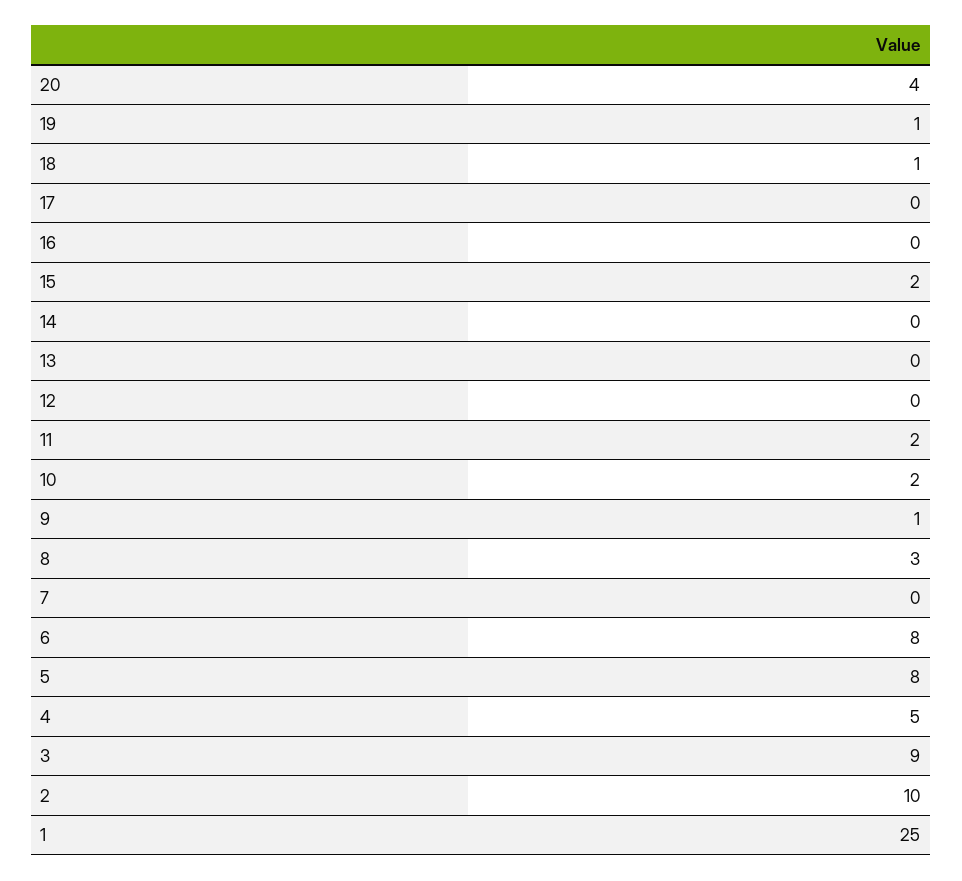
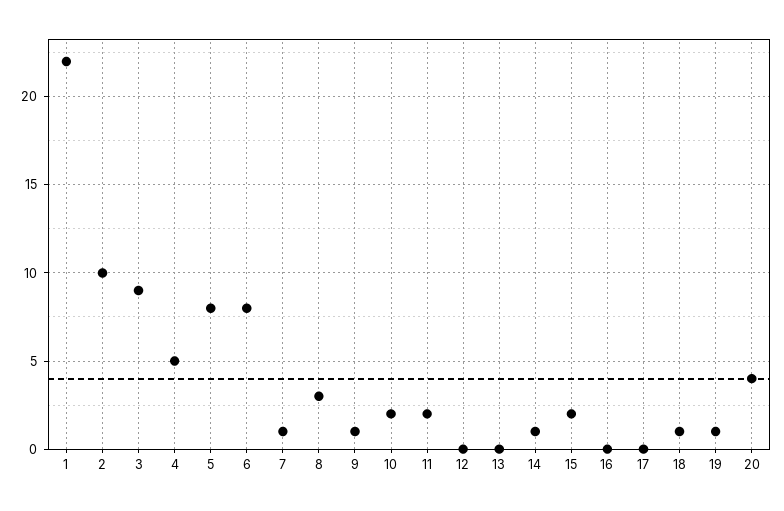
  {
    "20": 4,
    "19": 1,
    "18": 1,
    "17": 0,
    "16": 0,
    "15": 2,
-   "14": 0,
+   "14": 1,
    "13": 0,
    "12": 0,
    "11": 2,
    "10": 2,
    "9": 1,
    "8": 3,
-   "7": 0,
+   "7": 1,
    "6": 8,
    "5": 8,
    "4": 5,
    "3": 9,
    "2": 10,
-   "1": 25
+   "1": 22
  }

